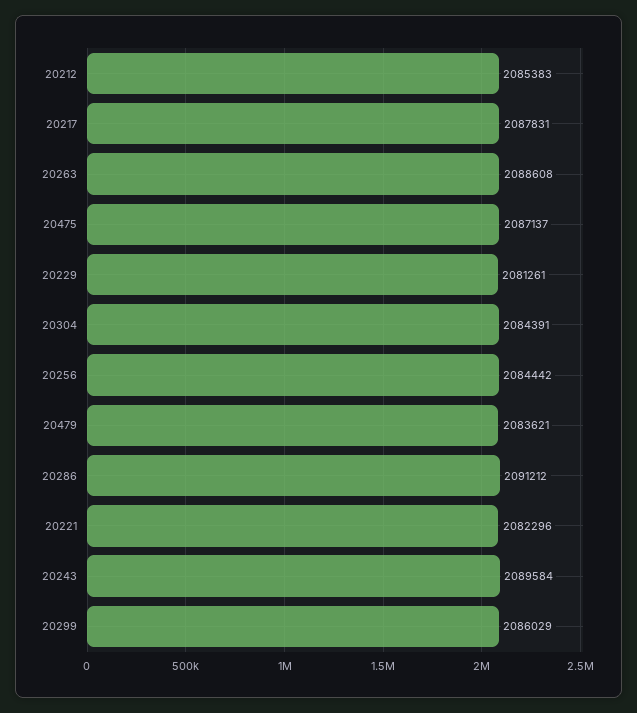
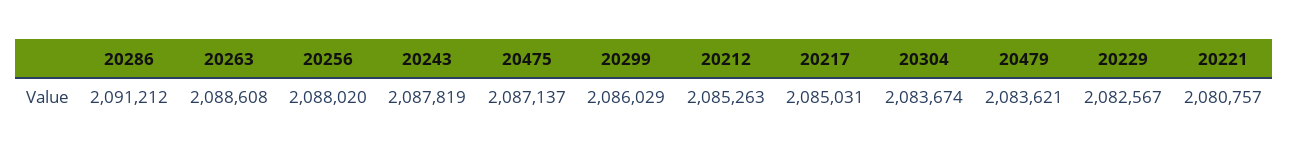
  {
-   "20212": 2085383,
+   "20212": 2085263,
-   "20217": 2087831,
+   "20217": 2085031,
    "20263": 2088608,
    "20475": 2087137,
-   "20229": 2081261,
+   "20229": 2082567,
-   "20304": 2084391,
+   "20304": 2083674,
-   "20256": 2084442,
+   "20256": 2088020,
    "20479": 2083621,
    "20286": 2091212,
-   "20221": 2082296,
+   "20221": 2080757,
-   "20243": 2089584,
+   "20243": 2087819,
    "20299": 2086029
  }

